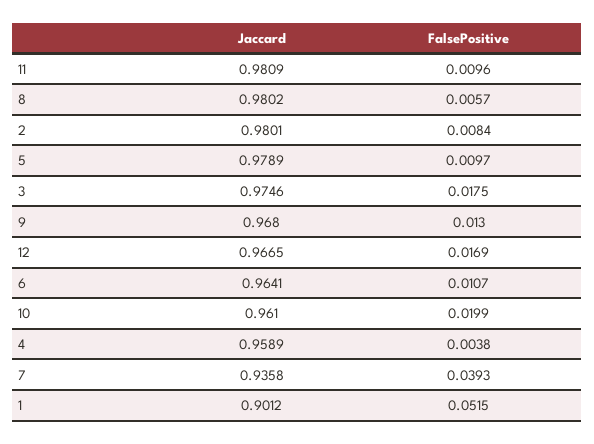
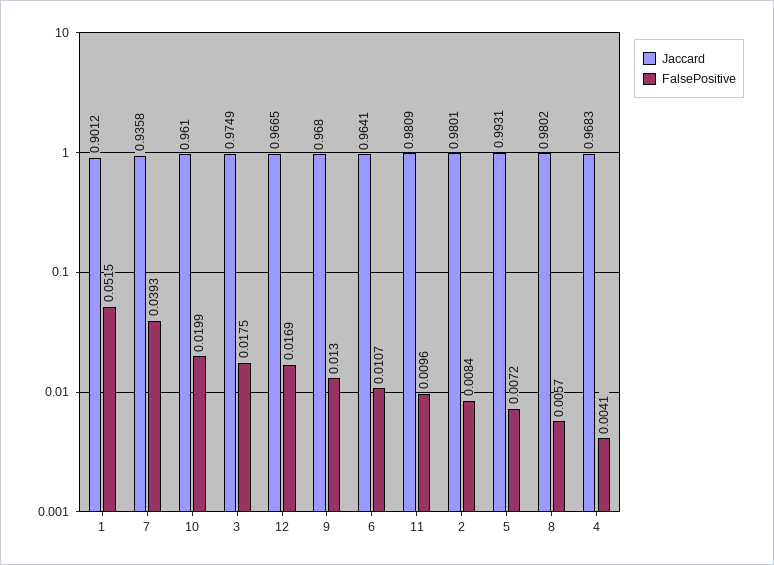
  {
    "Jaccard": {
      "11": 0.9809,
      "8": 0.9802,
      "2": 0.9801,
-     "5": 0.9789,
+     "5": 0.9931,
-     "3": 0.9746,
+     "3": 0.9749,
      "9": 0.968,
      "12": 0.9665,
      "6": 0.9641,
      "10": 0.961,
-     "4": 0.9589,
+     "4": 0.9683,
      "7": 0.9358,
      "1": 0.9012
    },
    "FalsePositive": {
      "11": 0.0096,
      "8": 0.0057,
      "2": 0.0084,
-     "5": 0.0097,
+     "5": 0.0072,
      "3": 0.0175,
      "9": 0.013,
      "12": 0.0169,
      "6": 0.0107,
      "10": 0.0199,
-     "4": 0.0038,
+     "4": 0.0041,
      "7": 0.0393,
      "1": 0.0515
    }
  }

